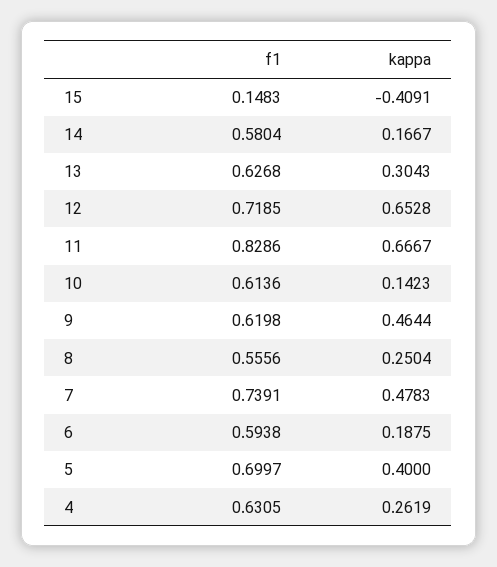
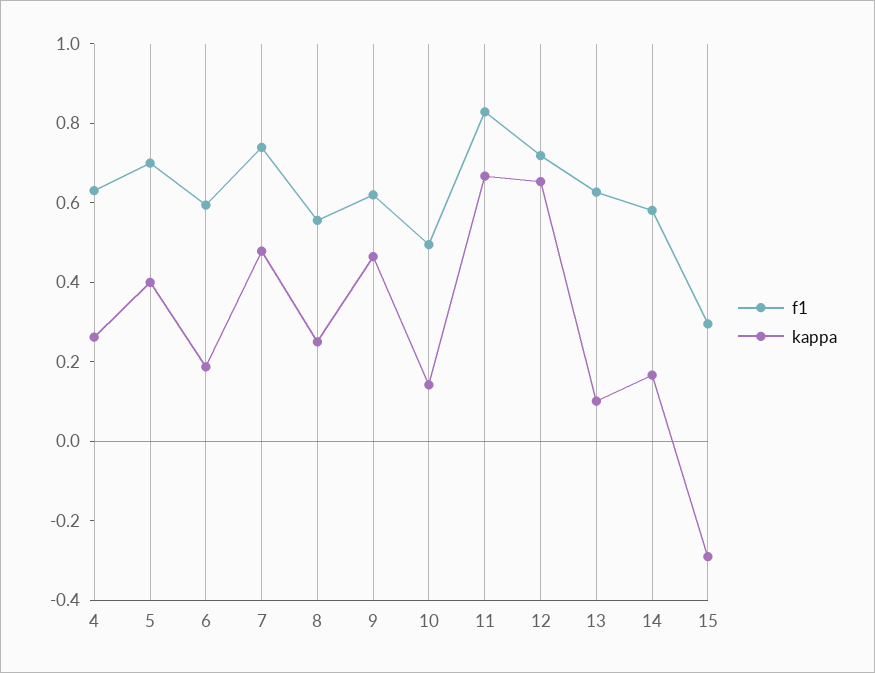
  {
    "f1": {
-     "15": 0.1483,
+     "15": 0.3,
      "14": 0.5804,
      "13": 0.6268,
      "12": 0.7185,
      "11": 0.8286,
-     "10": 0.6136,
+     "10": 0.5,
      "9": 0.6198,
      "8": 0.5556,
      "7": 0.7391,
      "6": 0.5938,
      "5": 0.6997,
      "4": 0.6305
    },
    "kappa": {
-     "15": -0.4091,
+     "15": -0.3,
      "14": 0.1667,
-     "13": 0.3043,
+     "13": 0.1,
      "12": 0.6528,
      "11": 0.6667,
      "10": 0.1423,
      "9": 0.4644,
      "8": 0.2504,
      "7": 0.4783,
      "6": 0.1875,
      "5": 0.4,
      "4": 0.2619
    }
  }

